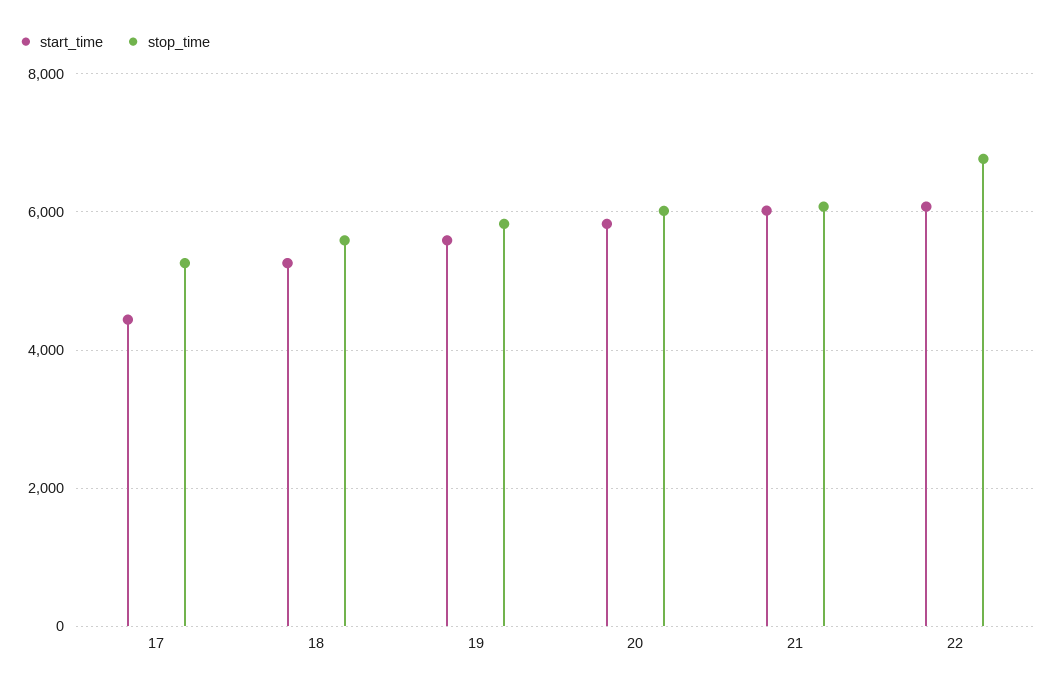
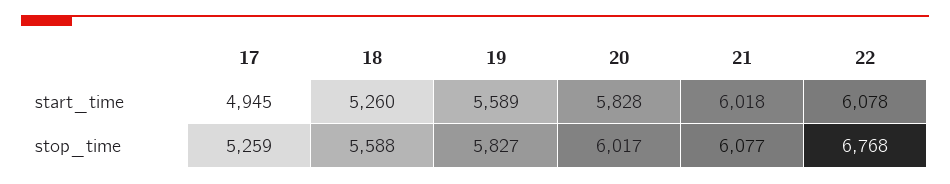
  {
    "start_time": {
-     "17": 4400,
+     "17": 4945,
      "18": 5260,
      "19": 5589,
      "20": 5828,
      "21": 6018,
      "22": 6078
    },
    "stop_time": {
      "17": 5259,
      "18": 5588,
      "19": 5827,
      "20": 6017,
      "21": 6077,
      "22": 6768
    }
  }

